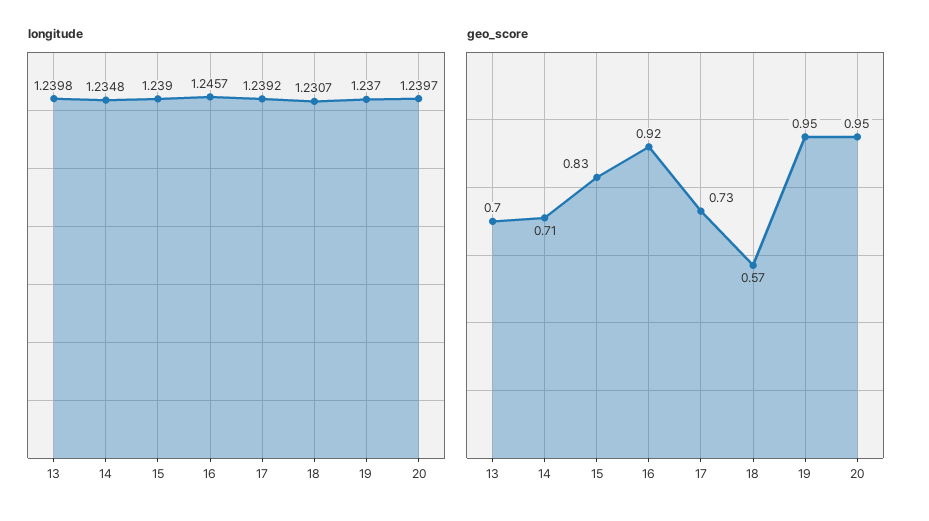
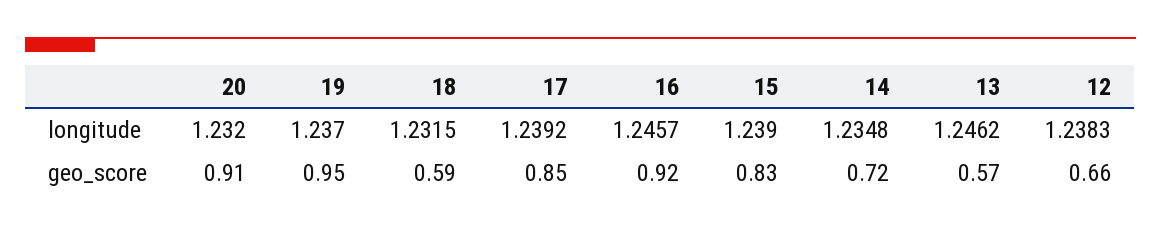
  {
    "longitude": {
-     "13": 1.2398,
+     "13": 1.2462,
      "14": 1.2348,
      "15": 1.239,
      "16": 1.2457,
      "17": 1.2392,
-     "18": 1.2307,
+     "18": 1.2315,
      "19": 1.237,
-     "20": 1.2397
+     "20": 1.232,
+     "12": 1.2383
    },
    "geo_score": {
-     "13": 0.7,
+     "13": 0.57,
-     "14": 0.71,
+     "14": 0.72,
      "15": 0.83,
      "16": 0.92,
-     "17": 0.73,
+     "17": 0.85,
-     "18": 0.57,
+     "18": 0.59,
      "19": 0.95,
-     "20": 0.95
+     "20": 0.91,
+     "12": 0.66
    }
  }

